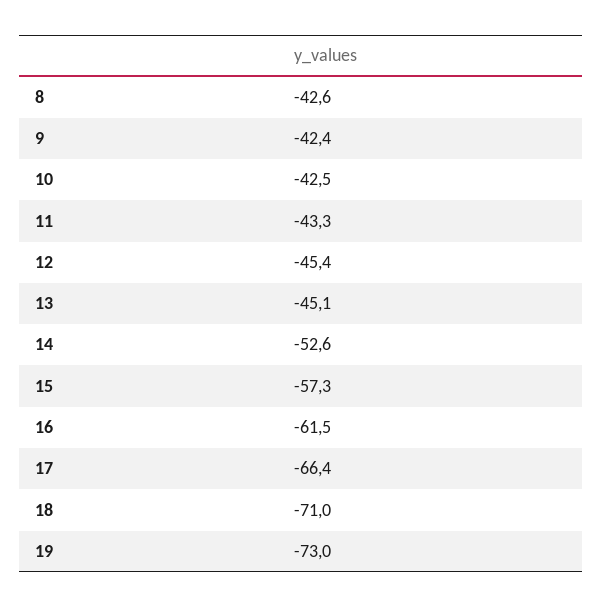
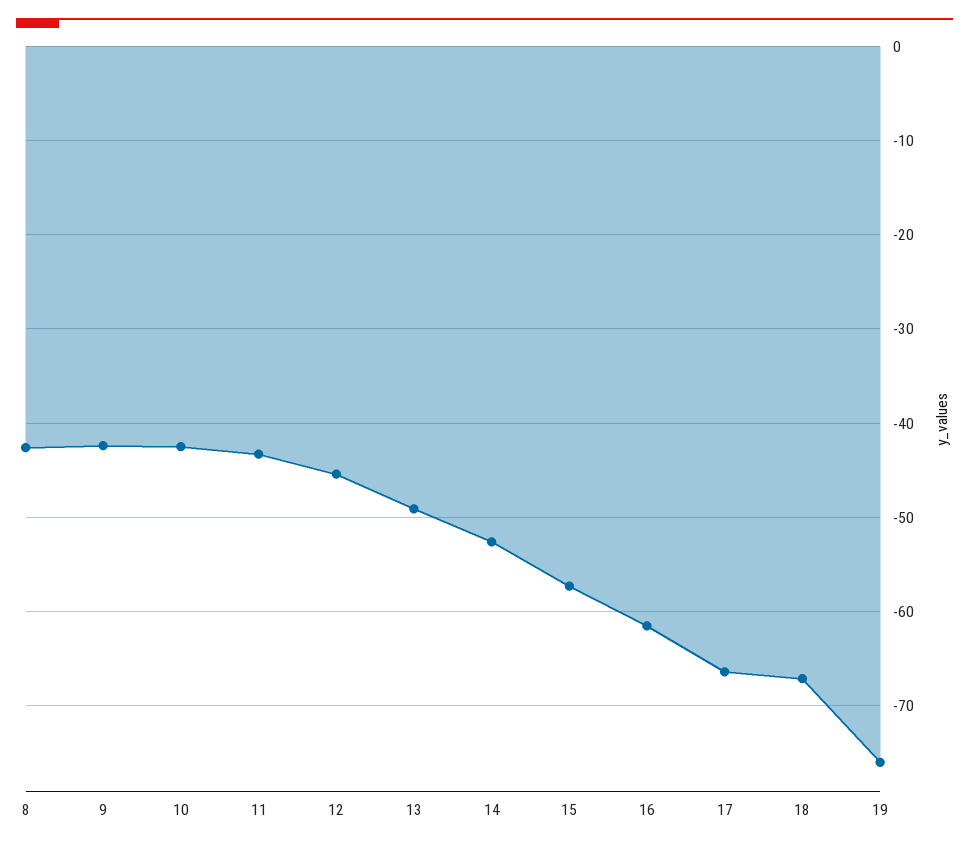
  {
    "8": -42.6,
    "9": -42.4,
    "10": -42.5,
    "11": -43.3,
    "12": -45.4,
-   "13": -45.1,
+   "13": -49,
    "14": -52.6,
    "15": -57.3,
    "16": -61.5,
    "17": -66.4,
-   "18": -71,
+   "18": -67,
-   "19": -73
+   "19": -76
  }

